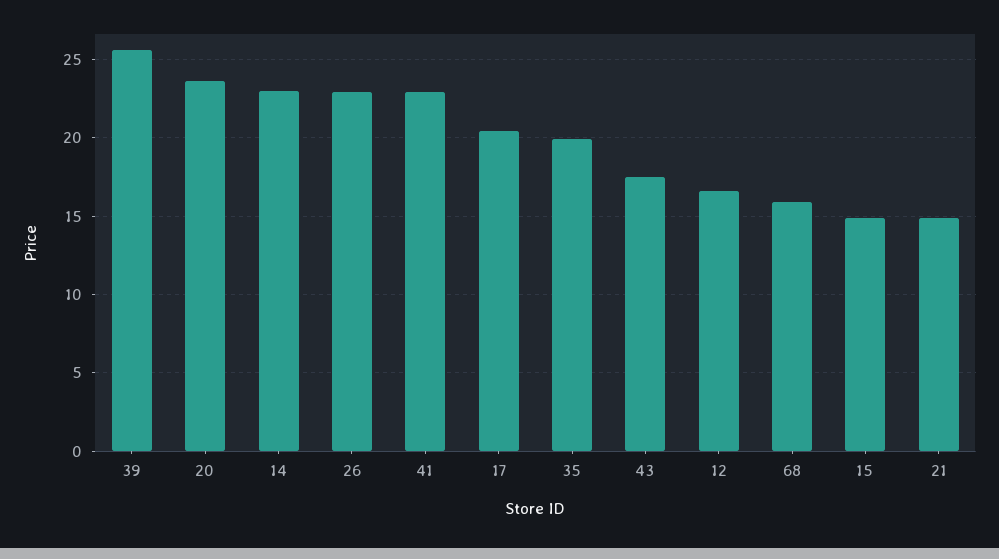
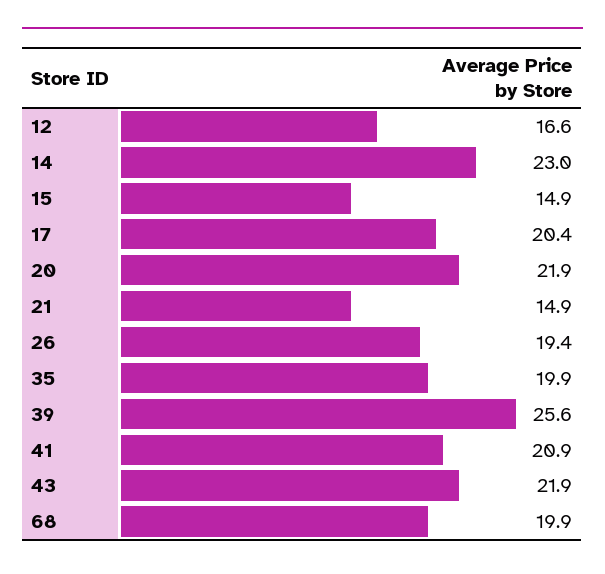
  {
    "39": 25.6,
-   "20": 23.5,
+   "20": 21.9,
    "14": 23,
-   "26": 23,
+   "26": 19.4,
-   "41": 23,
+   "41": 20.9,
    "17": 20.4,
    "35": 19.9,
-   "43": 17.5,
+   "43": 21.9,
    "12": 16.6,
-   "68": 16,
+   "68": 19.9,
    "15": 14.9,
    "21": 14.9
  }

